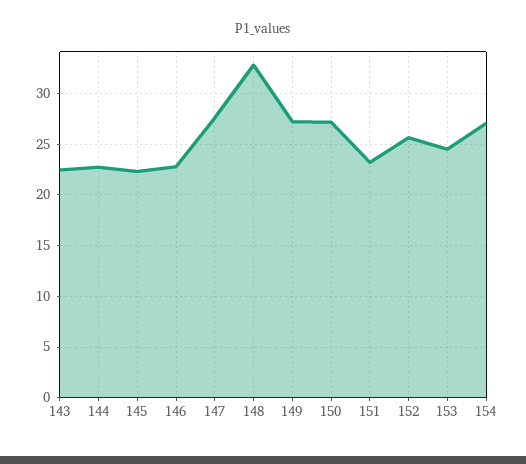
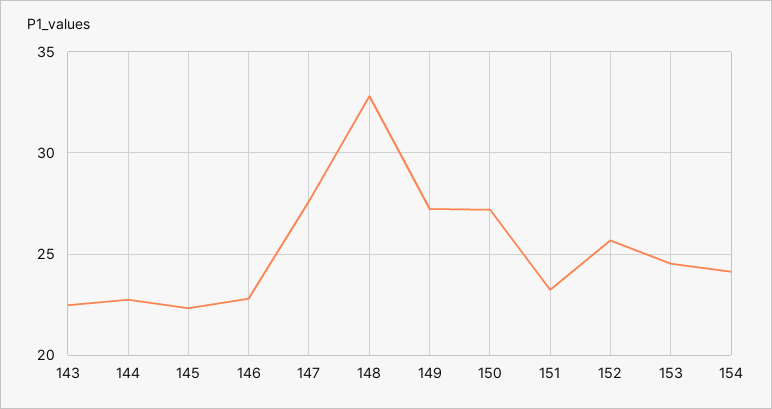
  {
    "143": 22.5,
    "144": 23,
    "145": 22.5,
    "146": 23,
    "147": 27.5,
    "148": 33,
    "149": 27,
    "150": 27,
    "151": 23,
    "152": 25.5,
    "153": 24.5,
-   "154": 27
+   "154": 24
  }

